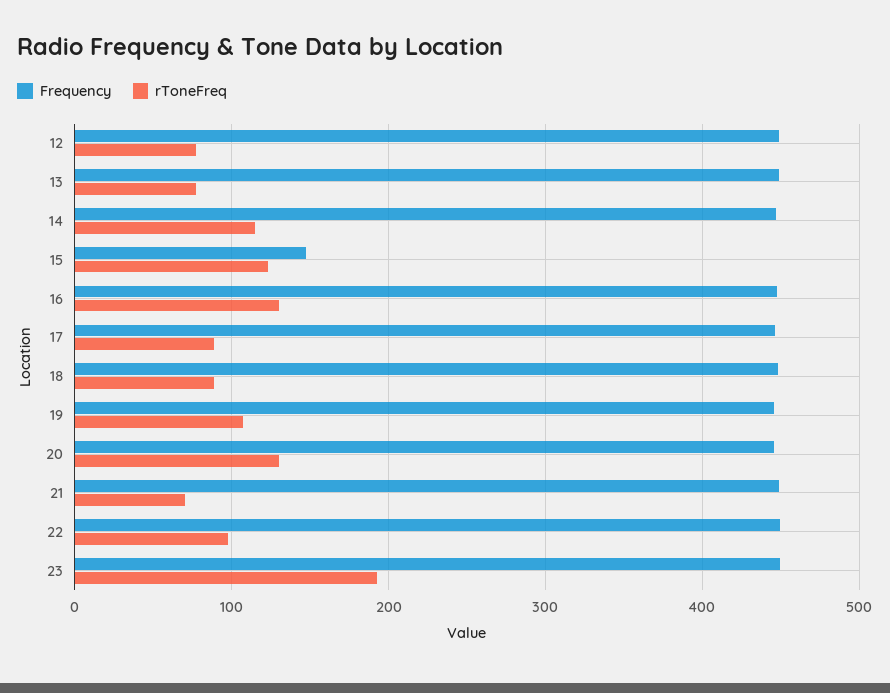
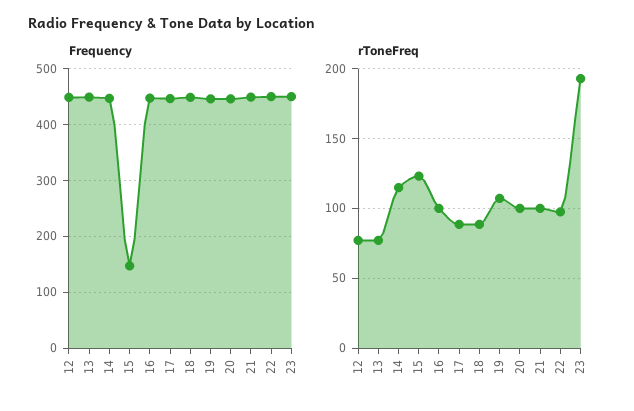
  {
    "Frequency": {
      "12": 450,
      "13": 450,
      "14": 450,
      "15": 150,
      "16": 450,
      "17": 450,
      "18": 450,
      "19": 450,
      "20": 450,
      "21": 450,
      "22": 450,
      "23": 450
    },
    "rToneFreq": {
      "12": 75,
      "13": 75,
      "14": 115,
      "15": 125,
-     "16": 130,
+     "16": 100,
      "17": 90,
      "18": 90,
      "19": 105,
-     "20": 130,
+     "20": 100,
-     "21": 70,
+     "21": 100,
      "22": 95,
      "23": 195
    }
  }

